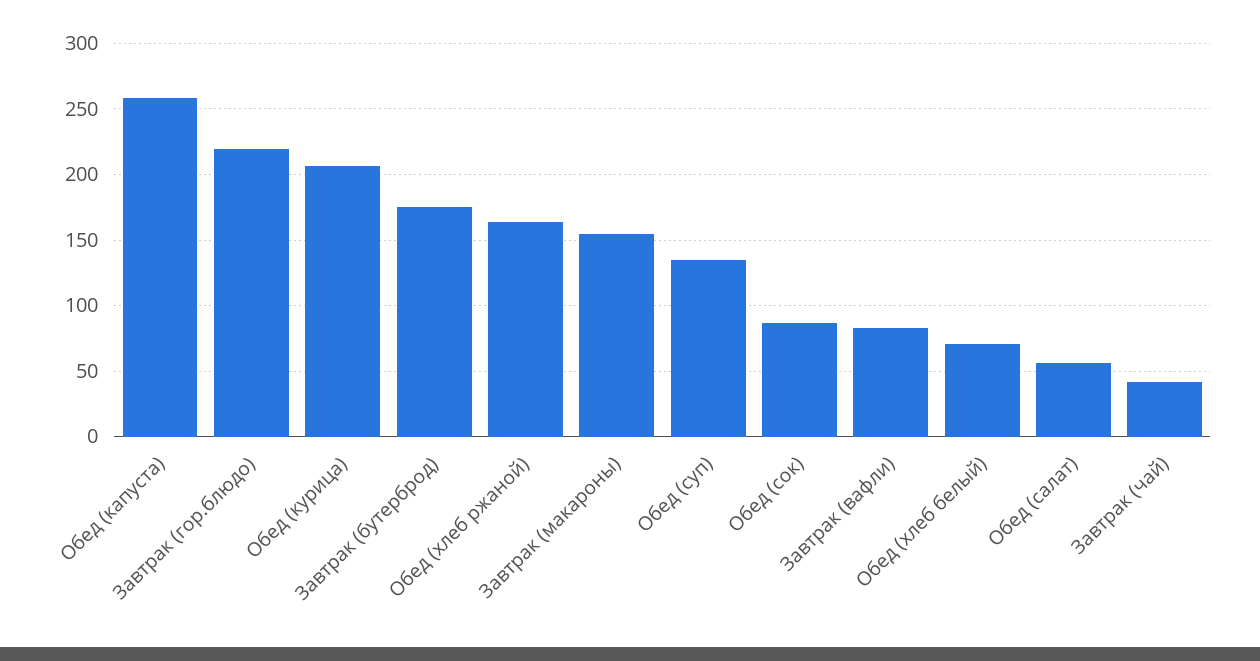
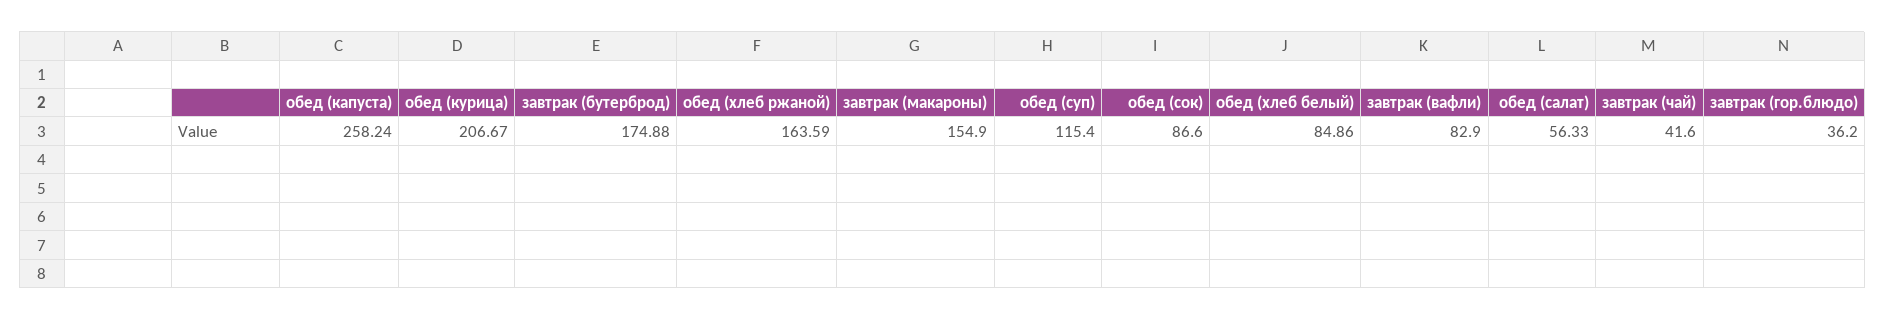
  {
    "Обед (капуста)": 258.24,
-   "Завтрак (гор.блюдо)": 220,
+   "Завтрак (гор.блюдо)": 36.2,
    "Обед (курица)": 206.67,
    "Завтрак (бутерброд)": 174.88,
    "Обед (хлеб ржаной)": 163.59,
    "Завтрак (макароны)": 154.9,
-   "Обед (суп)": 135,
+   "Обед (суп)": 115.4,
    "Обед (сок)": 86.6,
    "Завтрак (вафли)": 82.9,
-   "Обед (хлеб белый)": 70,
+   "Обед (хлеб белый)": 84.86,
    "Обед (салат)": 56.33,
    "Завтрак (чай)": 41.6
  }

